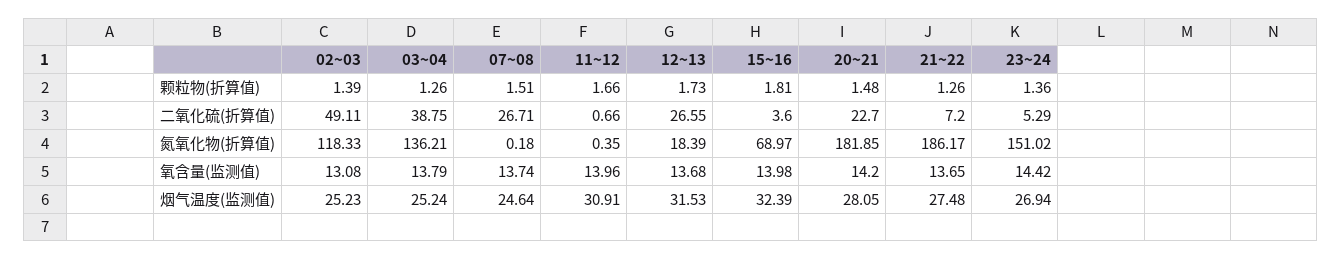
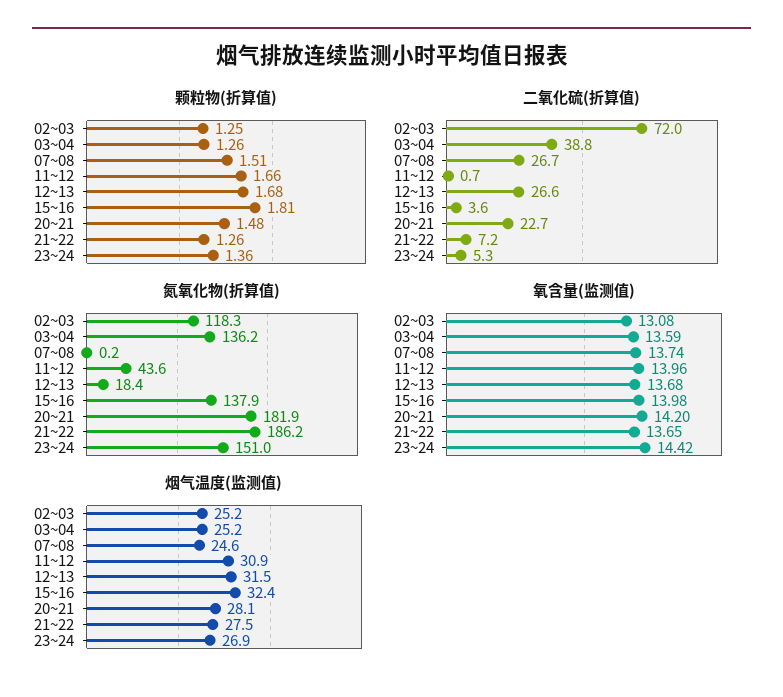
  {
    "颗粒物(折算值)": {
-     "02~03": 1.39,
+     "02~03": 1.25,
      "03~04": 1.26,
      "07~08": 1.51,
      "11~12": 1.66,
-     "12~13": 1.73,
+     "12~13": 1.68,
      "15~16": 1.81,
      "20~21": 1.48,
      "21~22": 1.26,
      "23~24": 1.36
    },
    "二氧化硫(折算值)": {
-     "02~03": 49.11,
+     "02~03": 72,
      "03~04": 38.75,
      "07~08": 26.71,
      "11~12": 0.66,
      "12~13": 26.55,
      "15~16": 3.6,
      "20~21": 22.7,
      "21~22": 7.2,
      "23~24": 5.29
    },
    "氮氧化物(折算值)": {
      "02~03": 118.33,
      "03~04": 136.21,
      "07~08": 0.18,
-     "11~12": 0.35,
+     "11~12": 43.6,
      "12~13": 18.39,
-     "15~16": 68.97,
+     "15~16": 137.9,
      "20~21": 181.85,
      "21~22": 186.17,
      "23~24": 151.02
    },
    "氧含量(监测值)": {
      "02~03": 13.08,
-     "03~04": 13.79,
+     "03~04": 13.59,
      "07~08": 13.74,
      "11~12": 13.96,
      "12~13": 13.68,
      "15~16": 13.98,
      "20~21": 14.2,
      "21~22": 13.65,
      "23~24": 14.42
    },
    "烟气温度(监测值)": {
      "02~03": 25.23,
      "03~04": 25.24,
      "07~08": 24.64,
      "11~12": 30.91,
      "12~13": 31.53,
      "15~16": 32.39,
      "20~21": 28.05,
      "21~22": 27.48,
      "23~24": 26.94
    }
  }

